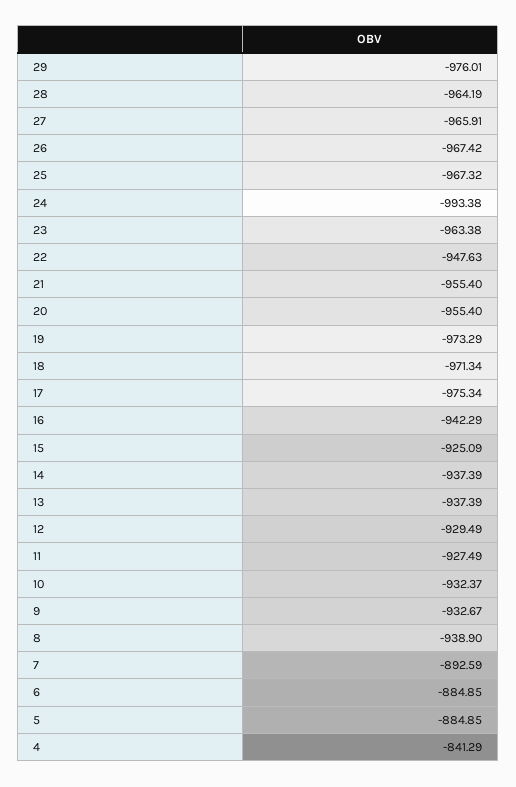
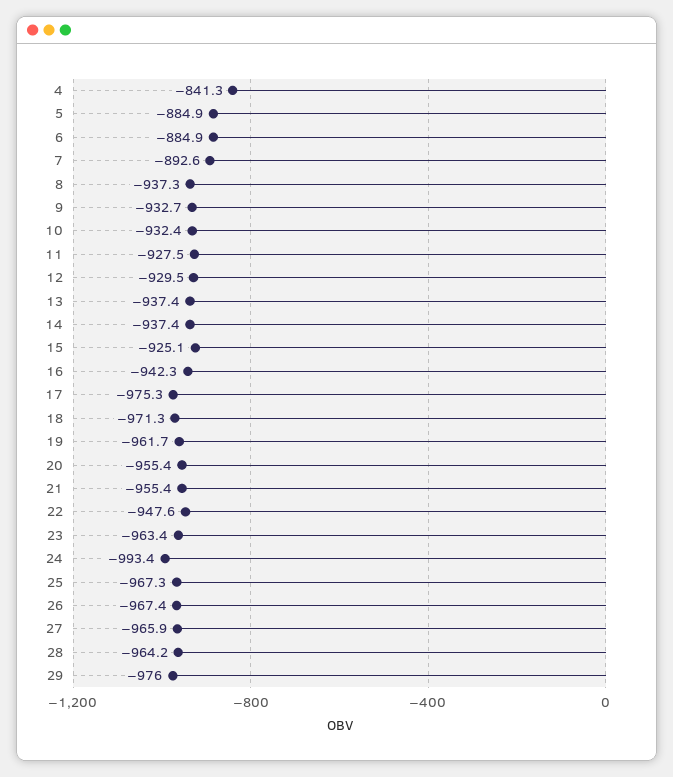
  {
    "29": -976.01,
    "28": -964.19,
    "27": -965.91,
    "26": -967.42,
    "25": -967.32,
    "24": -993.38,
    "23": -963.38,
    "22": -947.63,
    "21": -955.4,
    "20": -955.4,
-   "19": -973.29,
+   "19": -961.7,
    "18": -971.34,
    "17": -975.34,
    "16": -942.29,
    "15": -925.09,
    "14": -937.39,
    "13": -937.39,
    "12": -929.49,
    "11": -927.49,
    "10": -932.37,
    "9": -932.67,
-   "8": -938.9,
+   "8": -937.3,
    "7": -892.59,
    "6": -884.85,
    "5": -884.85,
    "4": -841.29
  }

